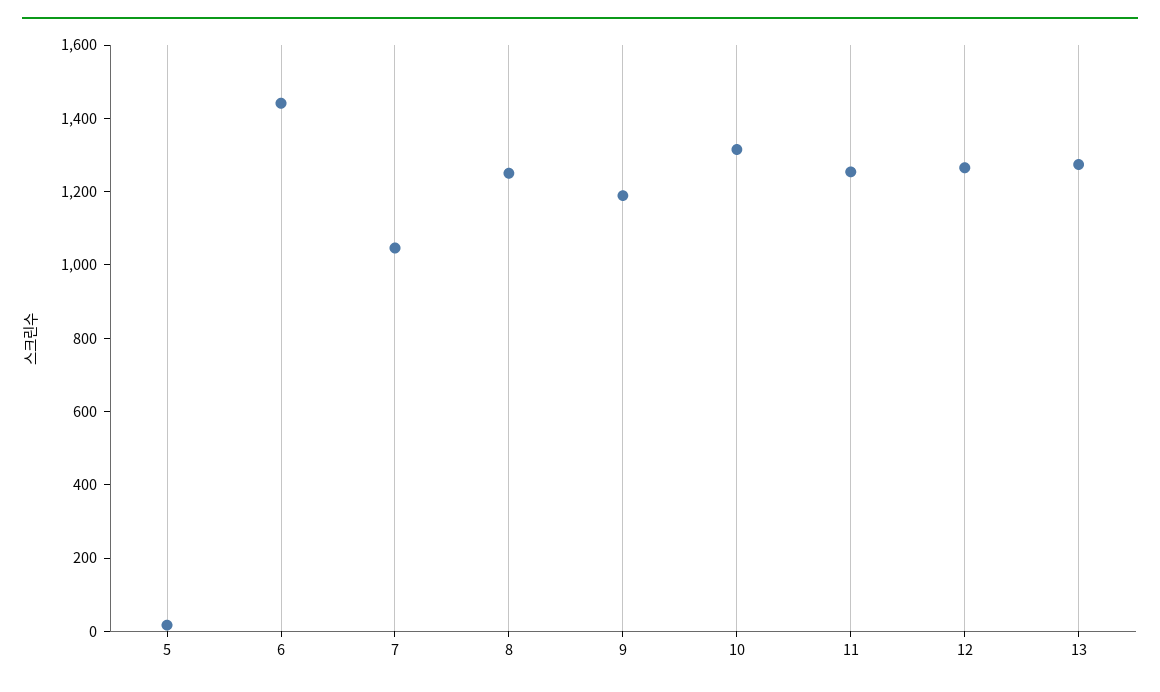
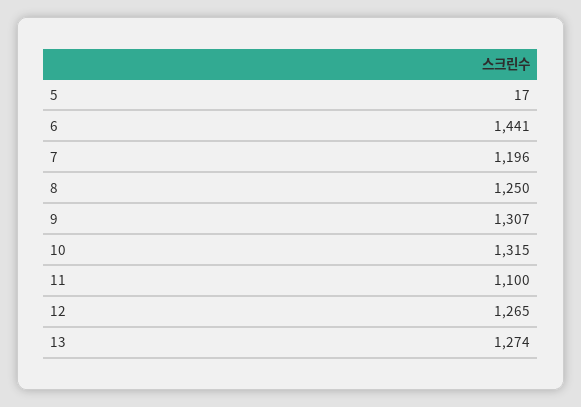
  {
    "5": 17,
    "6": 1441,
-   "7": 1050,
+   "7": 1196,
    "8": 1250,
-   "9": 1200,
+   "9": 1307,
    "10": 1315,
-   "11": 1250,
+   "11": 1100,
    "12": 1265,
    "13": 1274
  }

